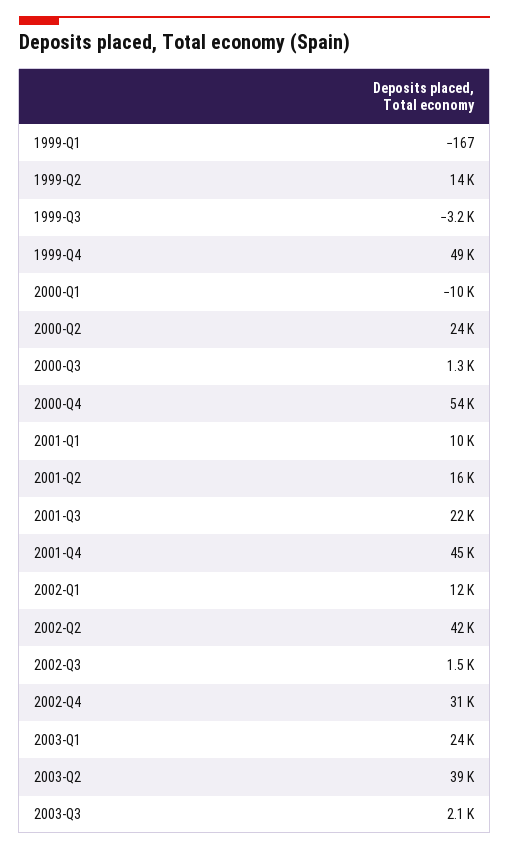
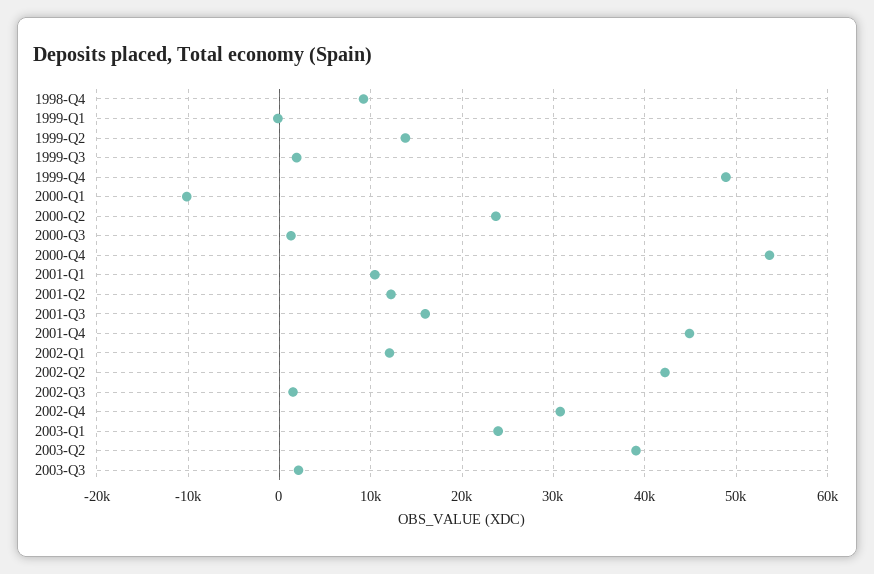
  {
    "1999-Q1": -167,
    "1999-Q2": 14000,
-   "1999-Q3": -3200,
+   "1999-Q3": 2000,
    "1999-Q4": 49000,
    "2000-Q1": -10000,
    "2000-Q2": 24000,
    "2000-Q3": 1300,
    "2000-Q4": 54000,
    "2001-Q1": 10000,
-   "2001-Q2": 16000,
+   "2001-Q2": 12000,
-   "2001-Q3": 22000,
+   "2001-Q3": 16000,
    "2001-Q4": 45000,
    "2002-Q1": 12000,
    "2002-Q2": 42000,
    "2002-Q3": 1500,
    "2002-Q4": 31000,
    "2003-Q1": 24000,
    "2003-Q2": 39000,
-   "2003-Q3": 2100
+   "2003-Q3": 2100,
+   "1998-Q4": 9000
  }

